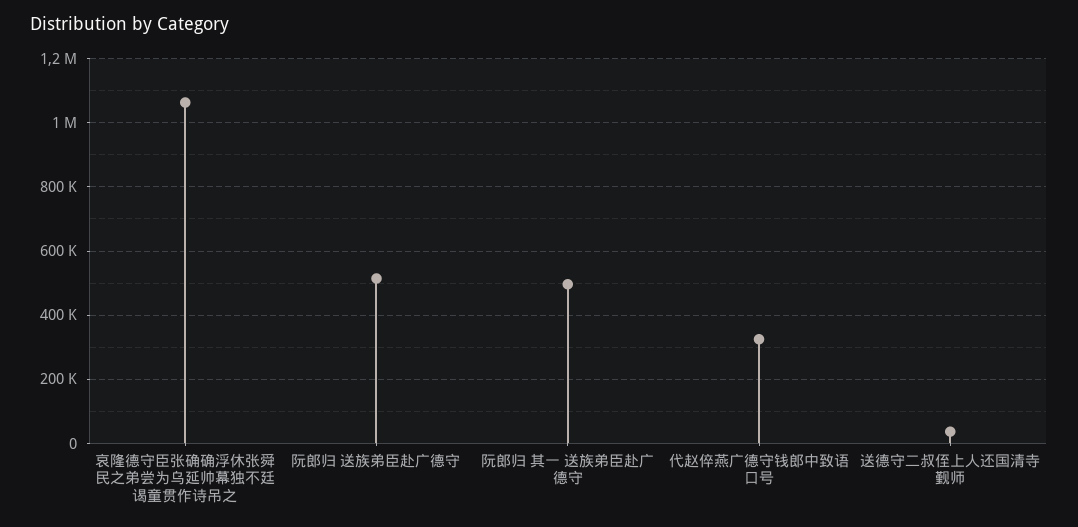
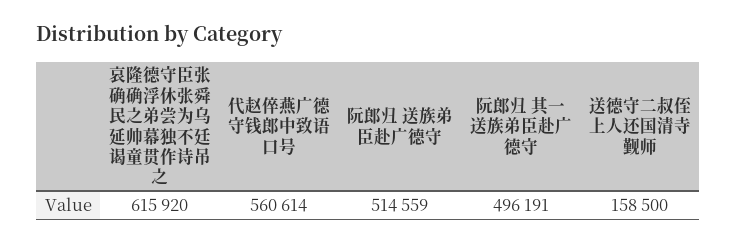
  {
-   "哀隆德守臣张确确浮休张舜民之弟尝为乌延帅幕独不廷谒童贯作诗吊之": 1060000,
+   "哀隆德守臣张确确浮休张舜民之弟尝为乌延帅幕独不廷谒童贯作诗吊之": 615920,
    "阮郎归 送族弟臣赴广德守": 514559,
    "阮郎归 其一 送族弟臣赴广德守": 496191,
-   "代赵倅燕广德守钱郎中致语口号": 320000,
+   "代赵倅燕广德守钱郎中致语口号": 560614,
-   "送德守二叔侄上人还国清寺觐师": 40000
+   "送德守二叔侄上人还国清寺觐师": 158500
  }

